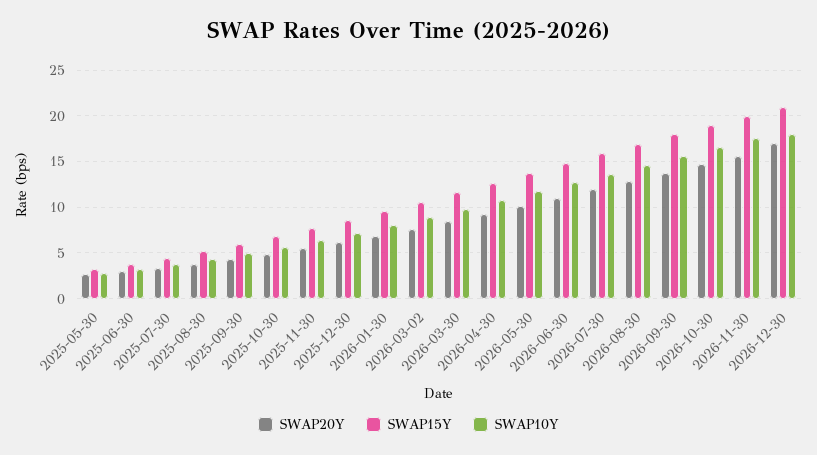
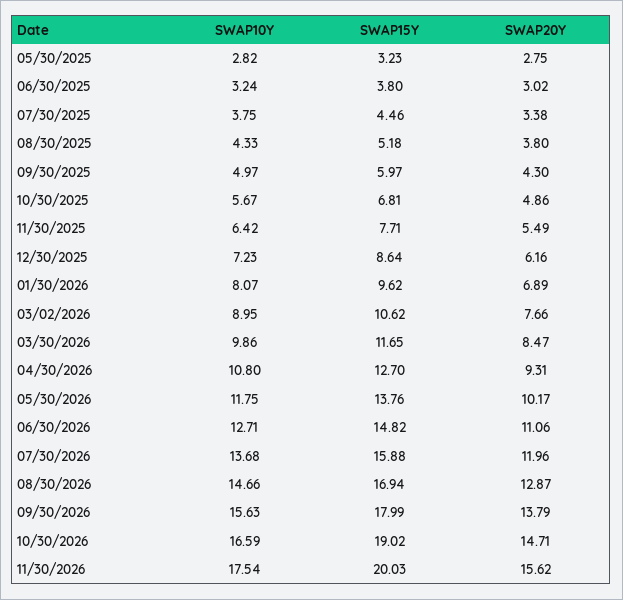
  {
    "SWAP20Y": {
      "2025-05-30": 2.75,
      "2025-06-30": 3.02,
      "2025-07-30": 3.38,
      "2025-08-30": 3.8,
      "2025-09-30": 4.3,
      "2025-10-30": 4.86,
      "2025-11-30": 5.49,
      "2025-12-30": 6.16,
      "2026-01-30": 6.89,
      "2026-03-02": 7.66,
      "2026-03-30": 8.47,
      "2026-04-30": 9.31,
      "2026-05-30": 10.17,
      "2026-06-30": 11.06,
      "2026-07-30": 11.96,
      "2026-08-30": 12.87,
      "2026-09-30": 13.79,
      "2026-10-30": 14.71,
-     "2026-11-30": 15.62,
+     "2026-11-30": 15.62
-     "2026-12-30": 17
    },
    "SWAP15Y": {
      "2025-05-30": 3.23,
      "2025-06-30": 3.8,
      "2025-07-30": 4.46,
      "2025-08-30": 5.18,
      "2025-09-30": 5.97,
      "2025-10-30": 6.81,
      "2025-11-30": 7.71,
      "2025-12-30": 8.64,
      "2026-01-30": 9.62,
      "2026-03-02": 10.62,
      "2026-03-30": 11.65,
      "2026-04-30": 12.7,
      "2026-05-30": 13.76,
      "2026-06-30": 14.82,
      "2026-07-30": 15.88,
      "2026-08-30": 16.94,
      "2026-09-30": 17.99,
      "2026-10-30": 19.02,
-     "2026-11-30": 20.03,
+     "2026-11-30": 20.03
-     "2026-12-30": 21
    },
    "SWAP10Y": {
      "2025-05-30": 2.82,
      "2025-06-30": 3.24,
      "2025-07-30": 3.75,
      "2025-08-30": 4.33,
      "2025-09-30": 4.97,
      "2025-10-30": 5.67,
      "2025-11-30": 6.42,
      "2025-12-30": 7.23,
      "2026-01-30": 8.07,
      "2026-03-02": 8.95,
      "2026-03-30": 9.86,
      "2026-04-30": 10.8,
      "2026-05-30": 11.75,
      "2026-06-30": 12.71,
      "2026-07-30": 13.68,
      "2026-08-30": 14.66,
      "2026-09-30": 15.63,
      "2026-10-30": 16.59,
-     "2026-11-30": 17.54,
+     "2026-11-30": 17.54
-     "2026-12-30": 18
    }
  }

